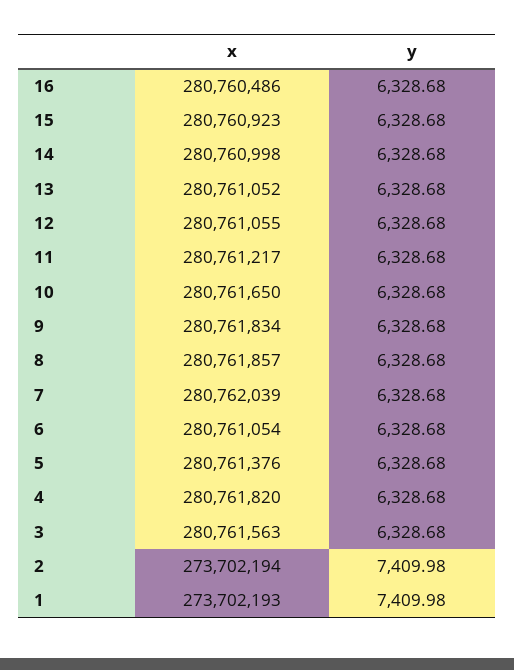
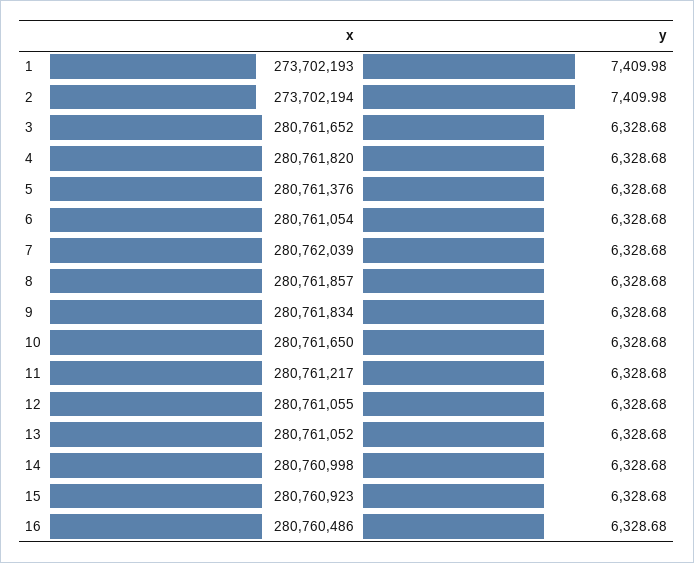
  {
    "x": {
      "16": 280760486,
      "15": 280760923,
      "14": 280760998,
      "13": 280761052,
      "12": 280761055,
      "11": 280761217,
      "10": 280761650,
      "9": 280761834,
      "8": 280761857,
      "7": 280762039,
      "6": 280761054,
      "5": 280761376,
      "4": 280761820,
-     "3": 280761563,
+     "3": 280761652,
      "2": 273702194,
      "1": 273702193
    },
    "y": {
      "16": 6328.68,
      "15": 6328.68,
      "14": 6328.68,
      "13": 6328.68,
      "12": 6328.68,
      "11": 6328.68,
      "10": 6328.68,
      "9": 6328.68,
      "8": 6328.68,
      "7": 6328.68,
      "6": 6328.68,
      "5": 6328.68,
      "4": 6328.68,
      "3": 6328.68,
      "2": 7409.98,
      "1": 7409.98
    }
  }

